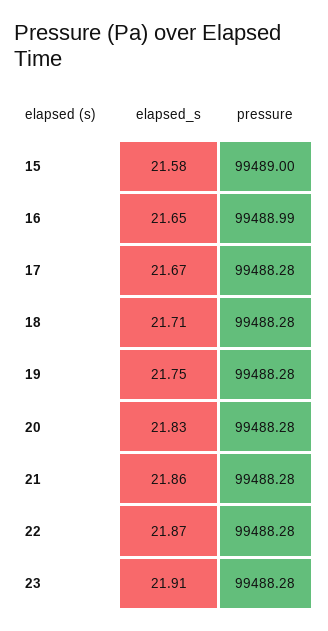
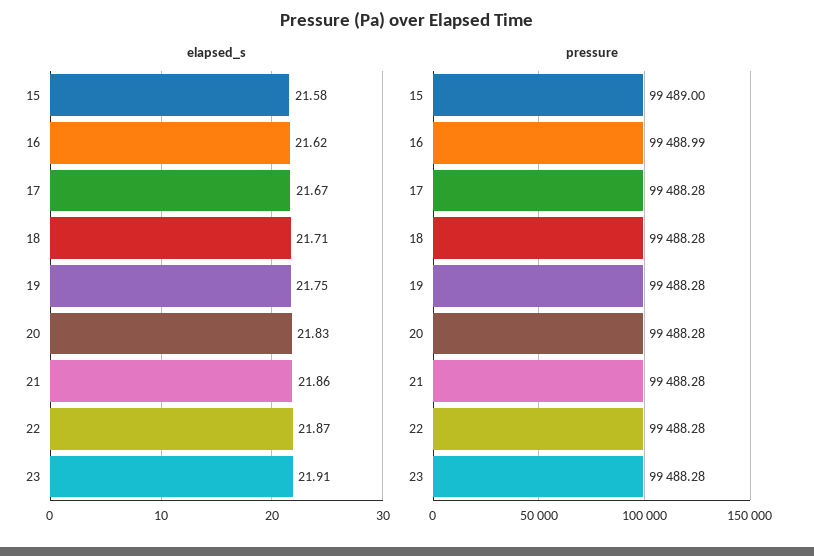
  {
    "elapsed_s": {
      "15": 21.58,
-     "16": 21.65,
+     "16": 21.62,
      "17": 21.67,
      "18": 21.71,
      "19": 21.75,
      "20": 21.83,
      "21": 21.86,
      "22": 21.87,
      "23": 21.91
    },
    "pressure": {
      "15": 99489,
      "16": 99488.99,
      "17": 99488.28,
      "18": 99488.28,
      "19": 99488.28,
      "20": 99488.28,
      "21": 99488.28,
      "22": 99488.28,
      "23": 99488.28
    }
  }

